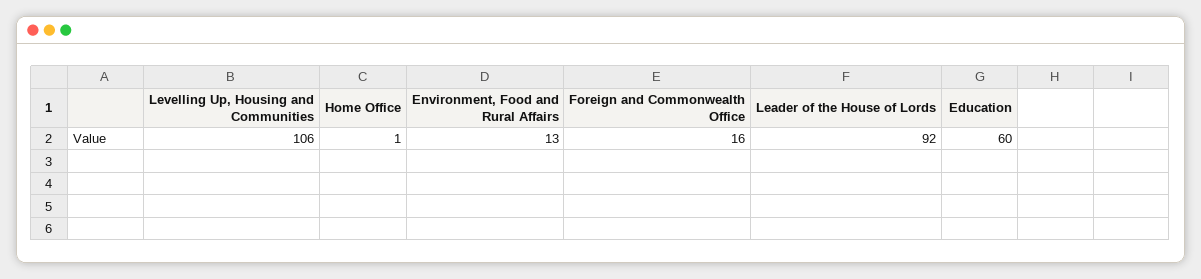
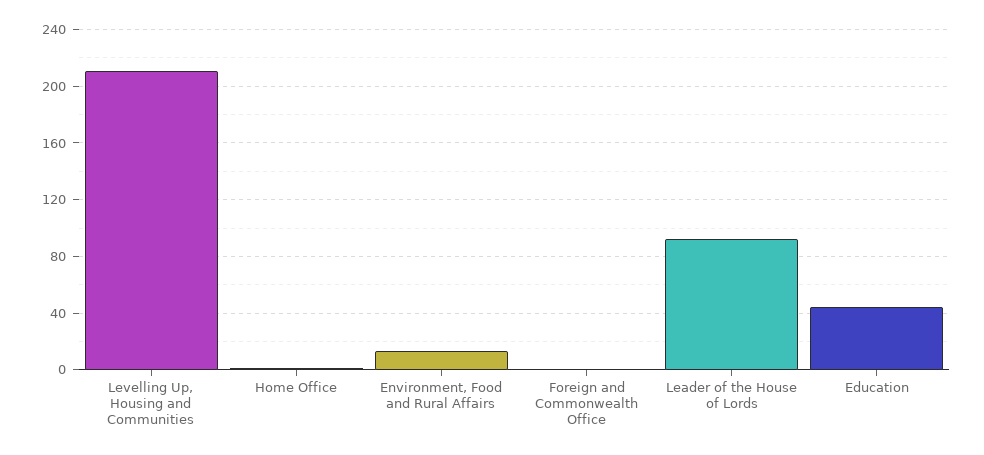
  {
-   "Levelling Up, Housing and Communities": 106,
+   "Levelling Up, Housing and Communities": 210,
    "Home Office": 1,
    "Environment, Food and Rural Affairs": 13,
-   "Foreign and Commonwealth Office": 16,
+   "Foreign and Commonwealth Office": 0,
    "Leader of the House of Lords": 92,
-   "Education": 60
+   "Education": 45
  }

